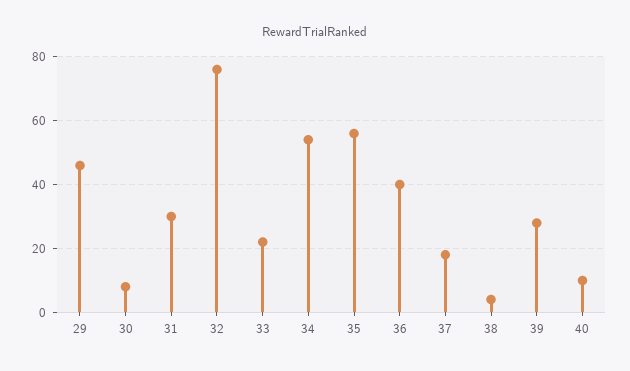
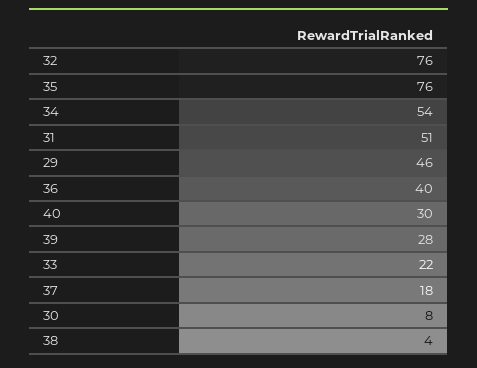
  {
    "29": 46,
    "30": 8,
-   "31": 30,
+   "31": 51,
    "32": 76,
    "33": 22,
    "34": 54,
-   "35": 55,
+   "35": 76,
    "36": 40,
    "37": 18,
    "38": 4,
    "39": 28,
-   "40": 10
+   "40": 30
  }

